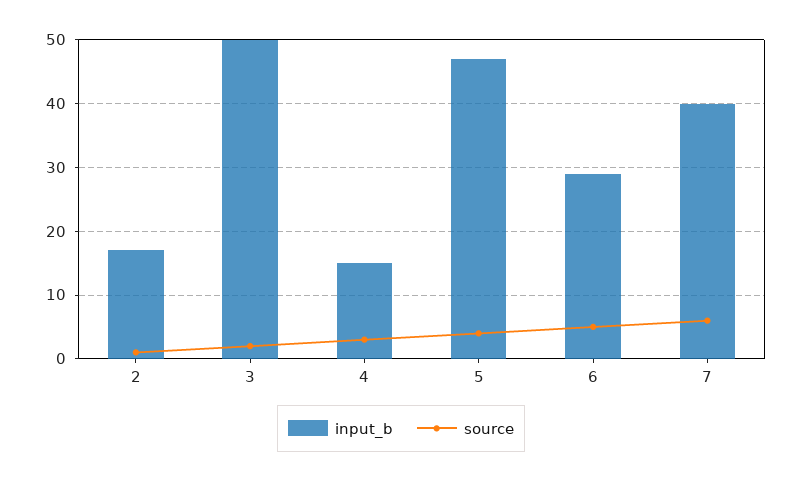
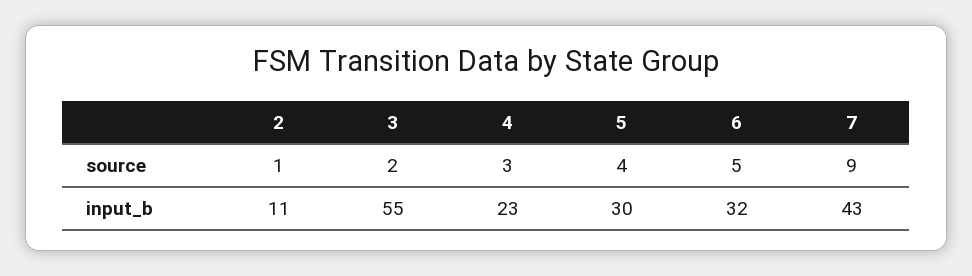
  {
    "input_b": {
-     "2": 17,
+     "2": 11,
-     "3": 50,
+     "3": 55,
-     "4": 15,
+     "4": 23,
-     "5": 47,
+     "5": 30,
-     "6": 29,
+     "6": 32,
-     "7": 40
+     "7": 43
    },
    "source": {
      "2": 1,
      "3": 2,
      "4": 3,
      "5": 4,
      "6": 5,
-     "7": 6
+     "7": 9
    }
  }

